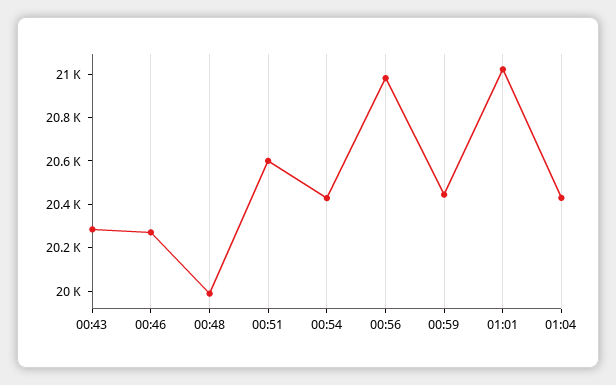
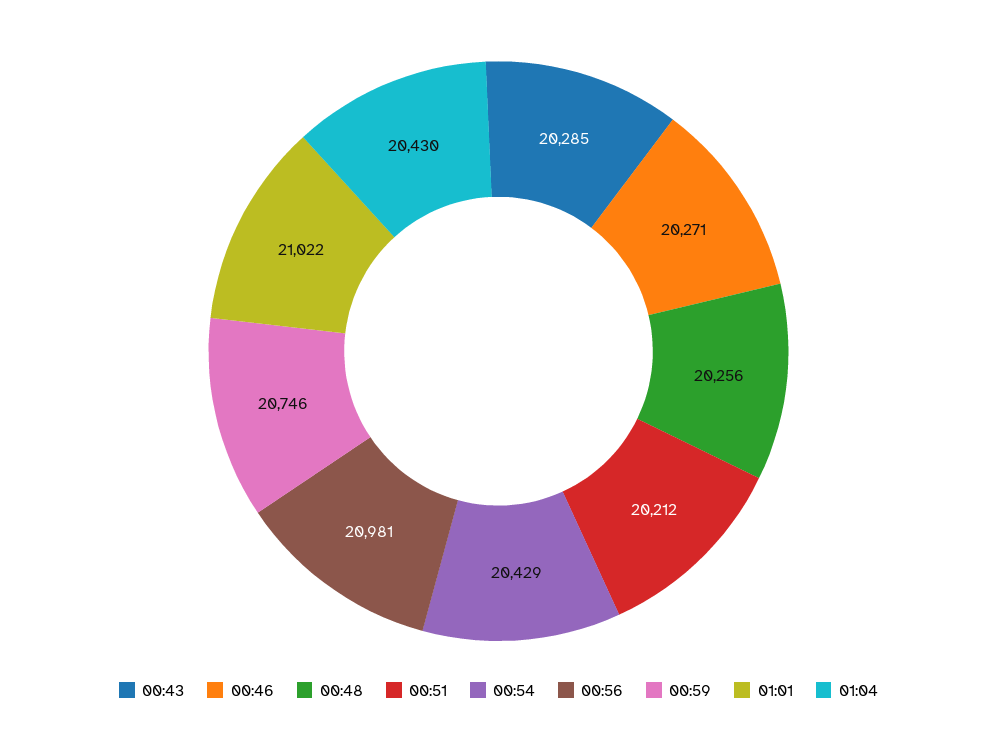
  {
    "00:43": 20285,
    "00:46": 20271,
-   "00:48": 20000,
+   "00:48": 20256,
-   "00:51": 20600,
+   "00:51": 20212,
    "00:54": 20429,
    "00:56": 20981,
-   "00:59": 20450,
+   "00:59": 20746,
    "01:01": 21022,
    "01:04": 20430
  }

